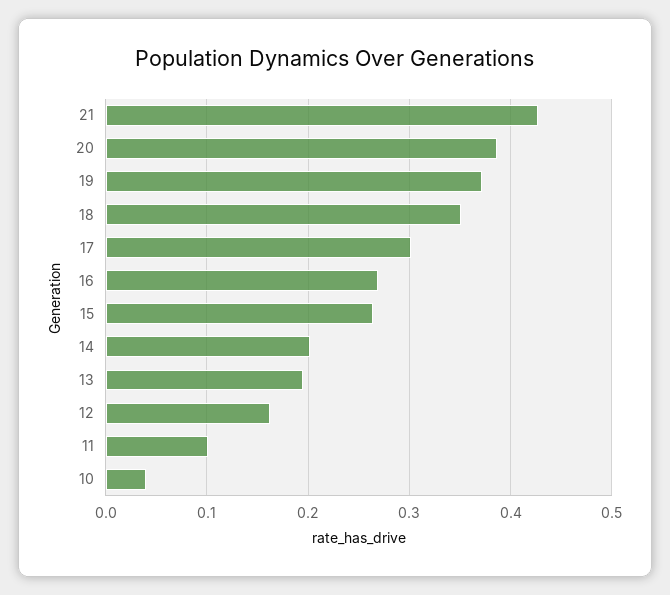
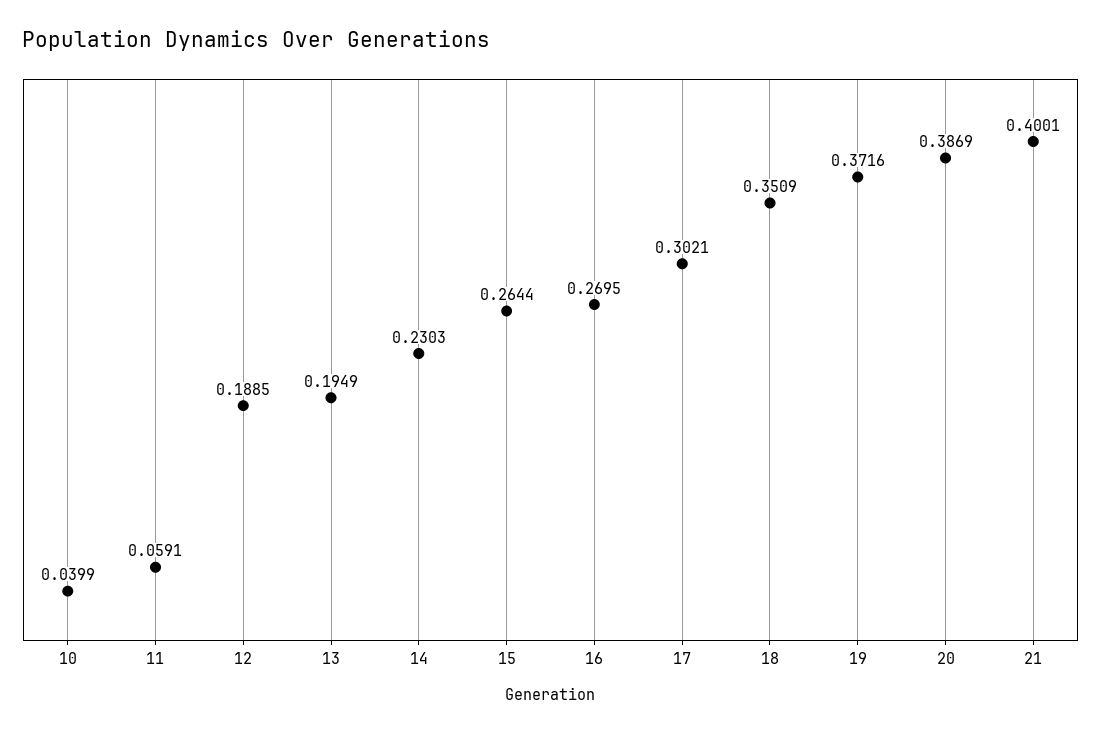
  {
-   "21": 0.43,
+   "21": 0.4001,
    "20": 0.3869,
    "19": 0.3716,
    "18": 0.3509,
    "17": 0.3021,
    "16": 0.2695,
    "15": 0.2644,
-   "14": 0.2,
+   "14": 0.2303,
    "13": 0.1949,
-   "12": 0.16,
+   "12": 0.1885,
-   "11": 0.1,
+   "11": 0.0591,
    "10": 0.0399
  }

